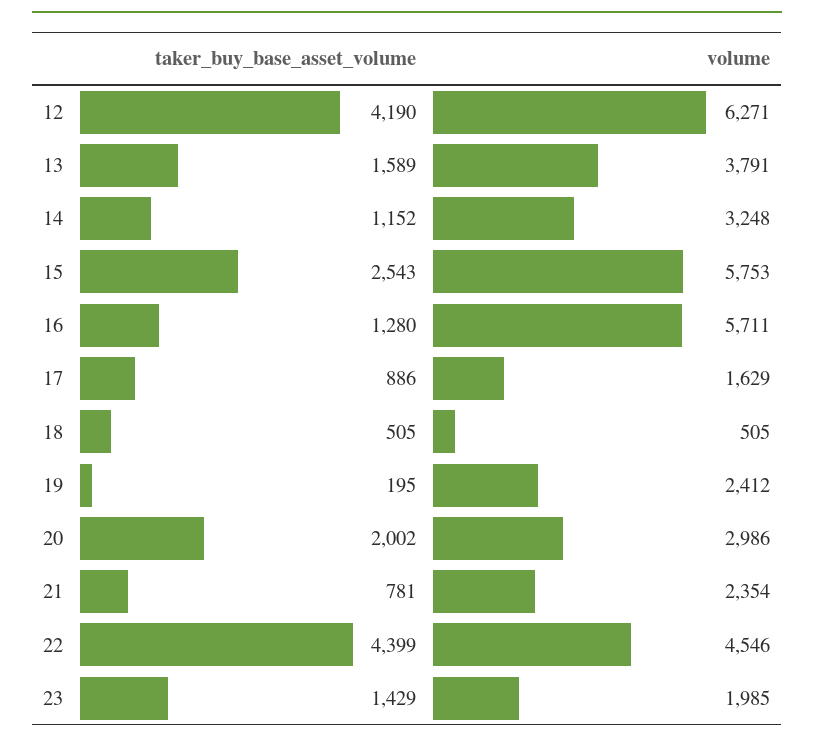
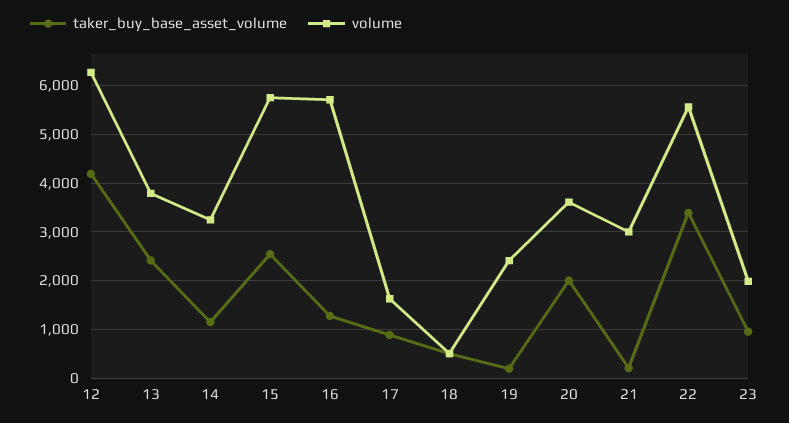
  {
    "taker_buy_base_asset_volume": {
      "12": 4190,
-     "13": 1589,
+     "13": 2400,
      "14": 1152,
      "15": 2543,
      "16": 1280,
      "17": 886,
      "18": 505,
      "19": 195,
      "20": 2002,
-     "21": 781,
+     "21": 200,
-     "22": 4399,
+     "22": 3400,
-     "23": 1429
+     "23": 1000
    },
    "volume": {
      "12": 6271,
      "13": 3791,
      "14": 3248,
      "15": 5753,
      "16": 5711,
      "17": 1629,
      "18": 505,
      "19": 2412,
-     "20": 2986,
+     "20": 3600,
-     "21": 2354,
+     "21": 3000,
-     "22": 4546,
+     "22": 5600,
      "23": 1985
    }
  }

